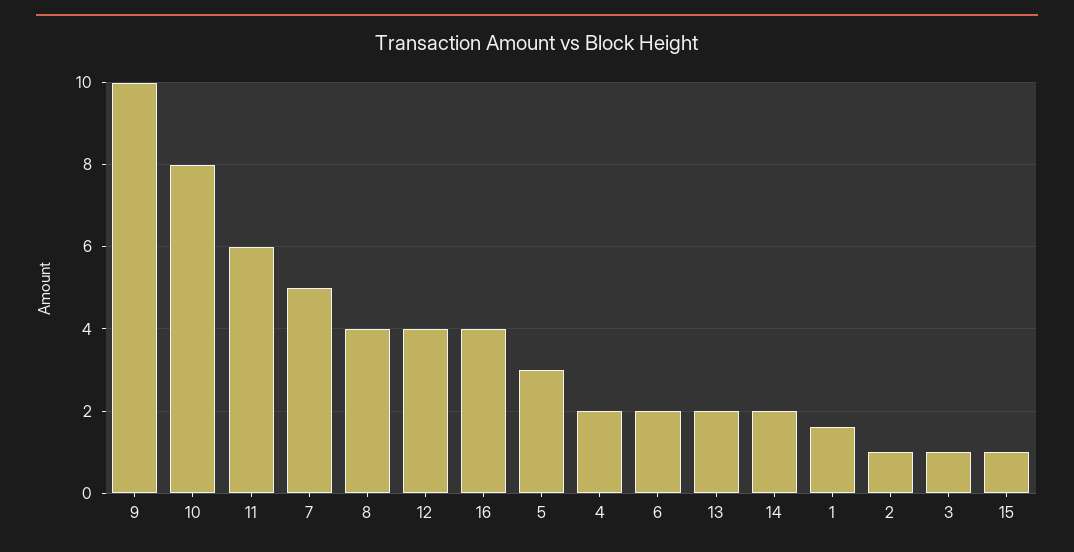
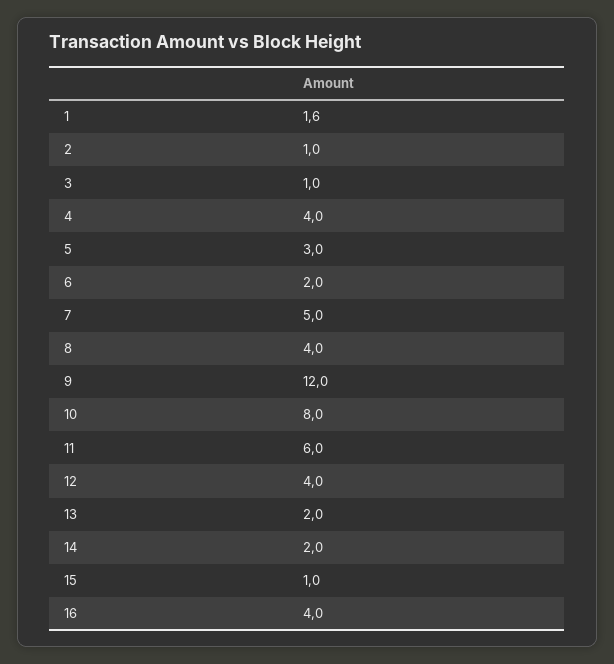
  {
-   "9": 10,
+   "9": 12,
    "10": 8,
    "11": 6,
    "7": 5,
    "8": 4,
    "12": 4,
    "16": 4,
    "5": 3,
-   "4": 2,
+   "4": 4,
    "6": 2,
    "13": 2,
    "14": 2,
    "1": 1.6,
    "2": 1,
    "3": 1,
    "15": 1
  }

